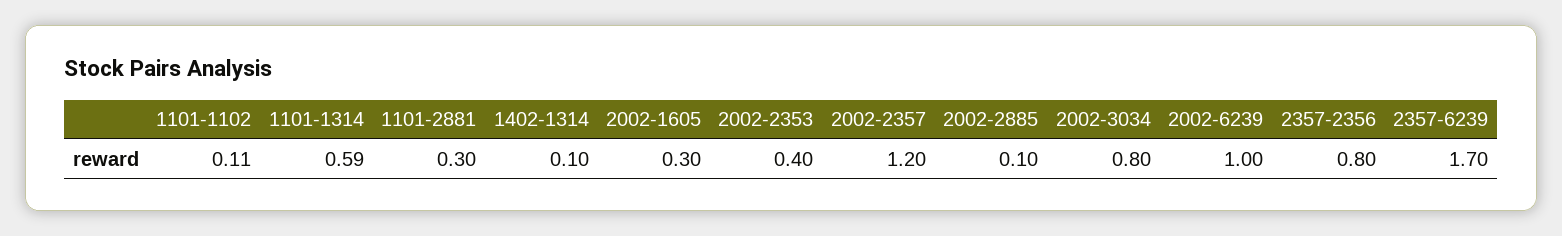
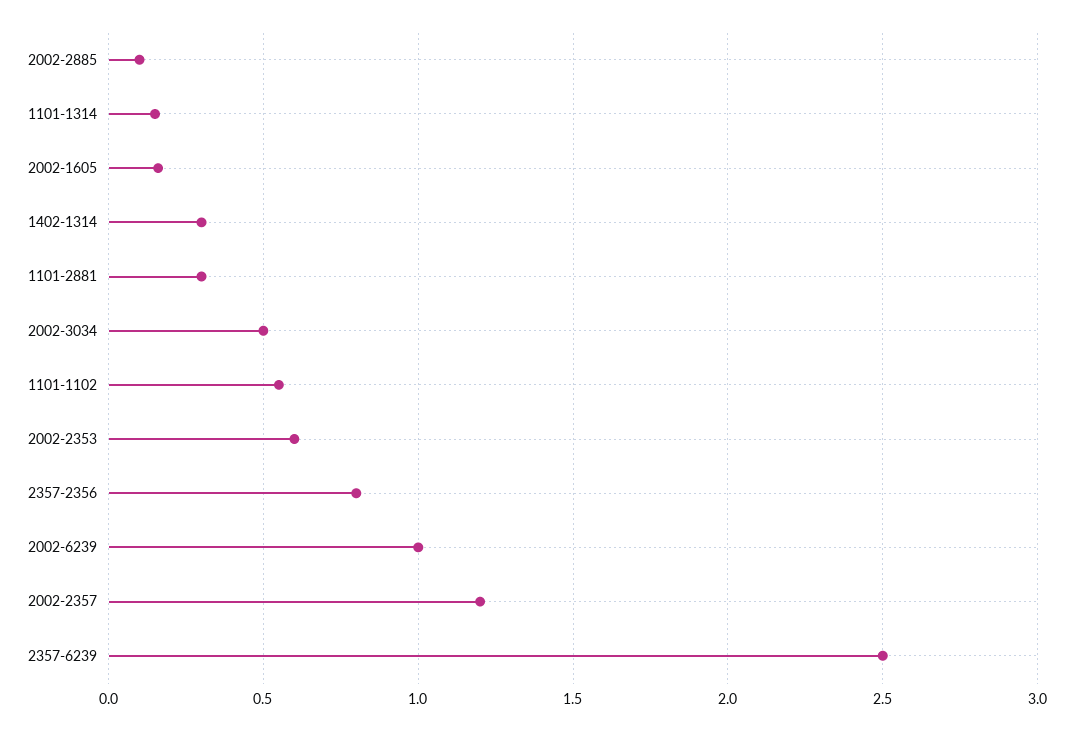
  {
-   "1101-1102": 0.11,
+   "1101-1102": 0.55,
-   "1101-1314": 0.59,
+   "1101-1314": 0.15,
    "1101-2881": 0.3,
-   "1402-1314": 0.1,
+   "1402-1314": 0.3,
-   "2002-1605": 0.3,
+   "2002-1605": 0.15,
-   "2002-2353": 0.4,
+   "2002-2353": 0.6,
    "2002-2357": 1.2,
    "2002-2885": 0.1,
-   "2002-3034": 0.8,
+   "2002-3034": 0.5,
    "2002-6239": 1,
    "2357-2356": 0.8,
-   "2357-6239": 1.7
+   "2357-6239": 2.5
  }

